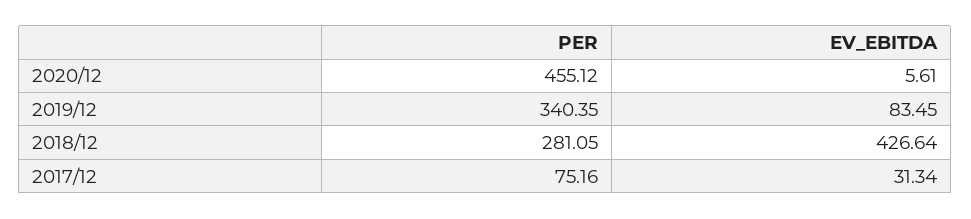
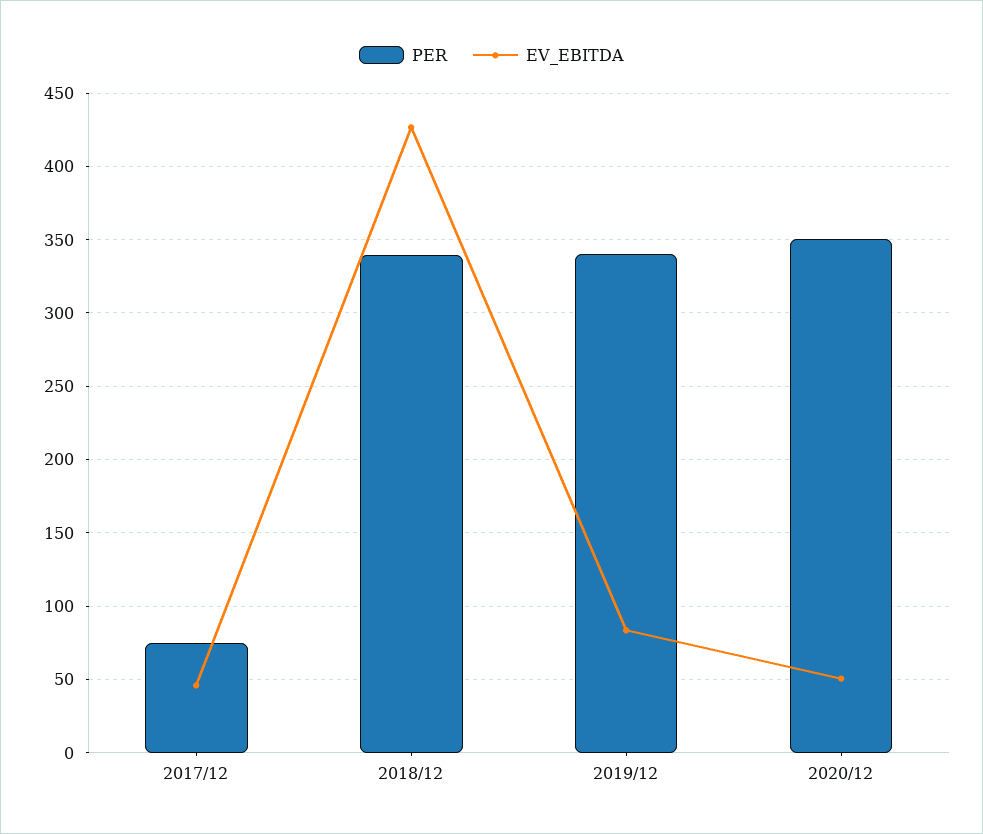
  {
    "PER": {
-     "2020/12": 455.12,
+     "2020/12": 350,
      "2019/12": 340.35,
-     "2018/12": 281.05,
+     "2018/12": 340,
      "2017/12": 75.16
    },
    "EV_EBITDA": {
-     "2020/12": 5.61,
+     "2020/12": 50,
      "2019/12": 83.45,
      "2018/12": 426.64,
-     "2017/12": 31.34
+     "2017/12": 45
    }
  }

